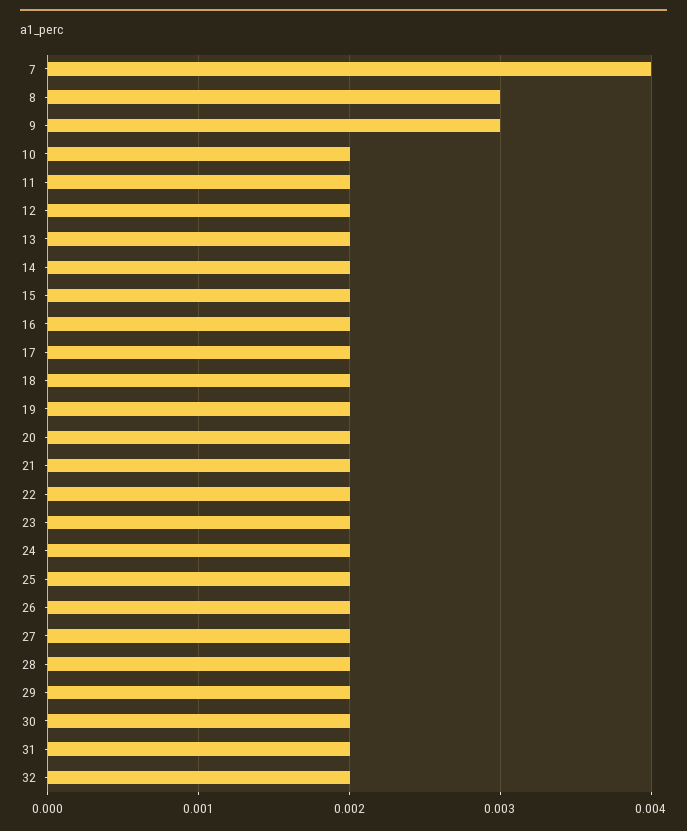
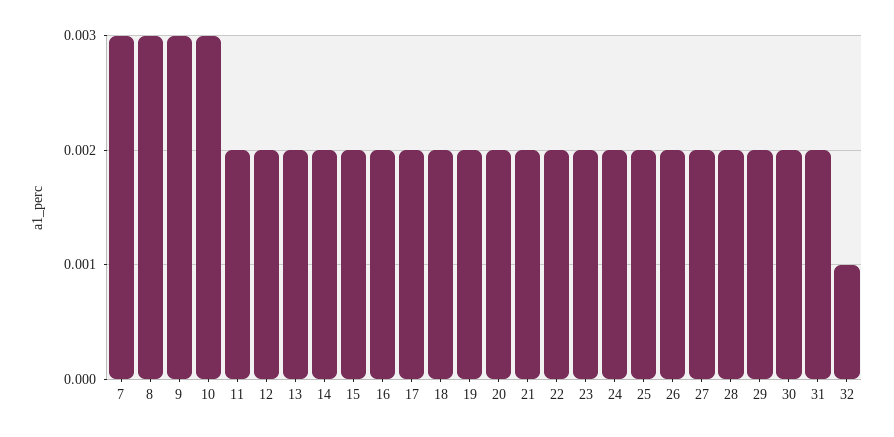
  {
-   "7": 0.004,
+   "7": 0.003,
    "8": 0.003,
    "9": 0.003,
-   "10": 0.002,
+   "10": 0.003,
    "11": 0.002,
    "12": 0.002,
    "13": 0.002,
    "14": 0.002,
    "15": 0.002,
    "16": 0.002,
    "17": 0.002,
    "18": 0.002,
    "19": 0.002,
    "20": 0.002,
    "21": 0.002,
    "22": 0.002,
    "23": 0.002,
    "24": 0.002,
    "25": 0.002,
    "26": 0.002,
    "27": 0.002,
    "28": 0.002,
    "29": 0.002,
    "30": 0.002,
    "31": 0.002,
-   "32": 0.002
+   "32": 0.001
  }

